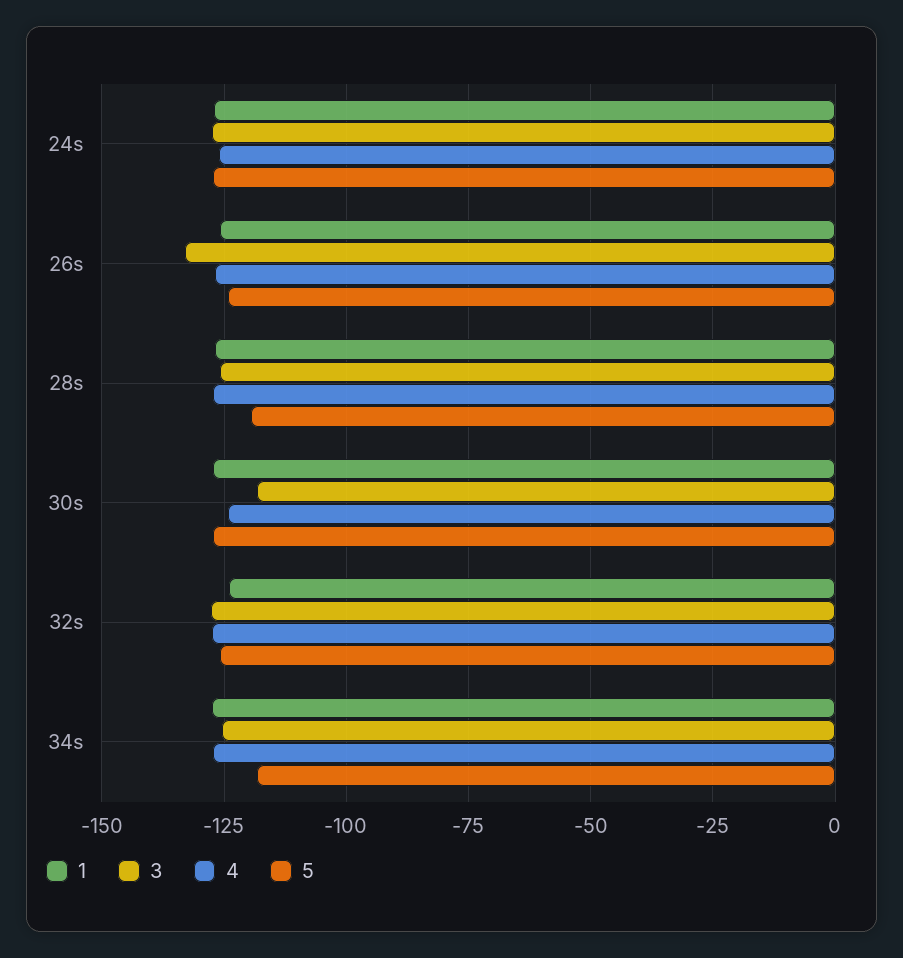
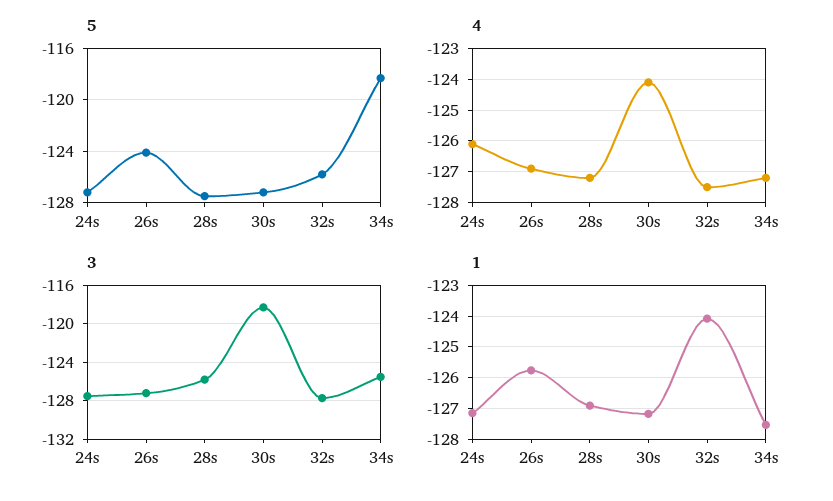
  {
    "1": {
      "24s": -127.2,
      "26s": -125.8,
      "28s": -127,
      "30s": -127.2,
      "32s": -124,
      "34s": -127.6
    },
    "3": {
      "24s": -128,
-     "26s": -132.5,
+     "26s": -127,
      "28s": -126,
      "30s": -118,
      "32s": -128,
      "34s": -126
    },
    "4": {
      "24s": -126,
      "26s": -127,
      "28s": -127,
      "30s": -124,
      "32s": -127.5,
      "34s": -127
    },
    "5": {
      "24s": -127,
      "26s": -124,
-     "28s": -120,
+     "28s": -127.5,
      "30s": -127,
      "32s": -126,
      "34s": -118.5
    }
  }

